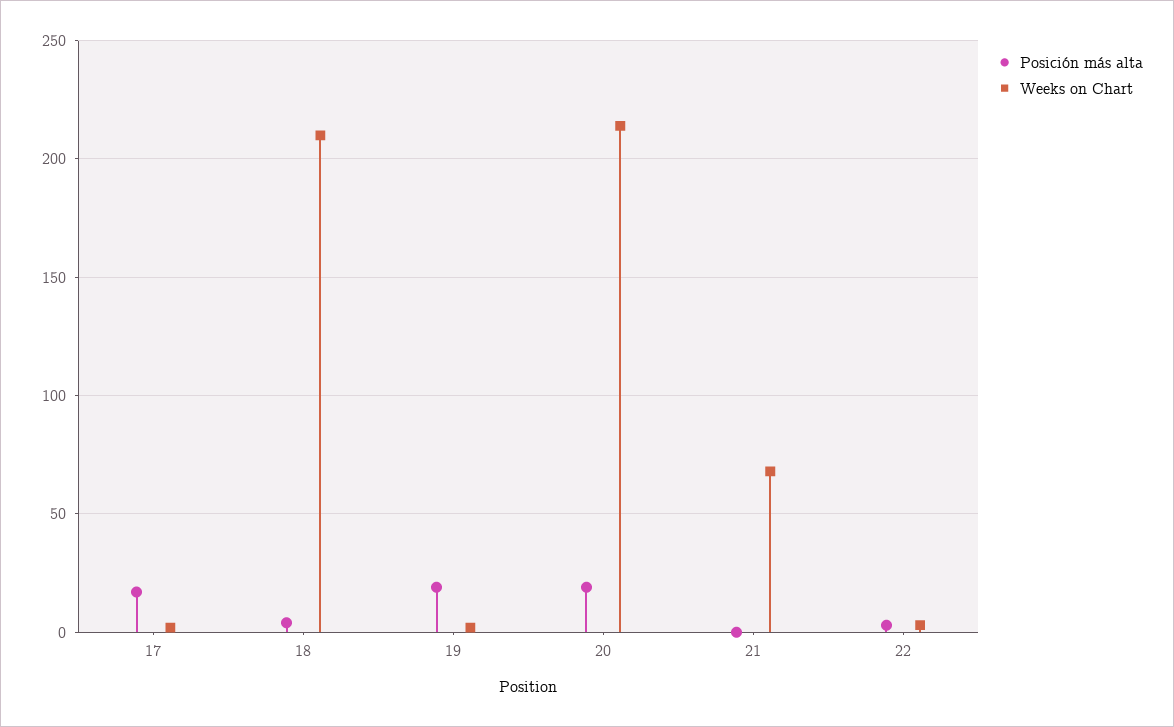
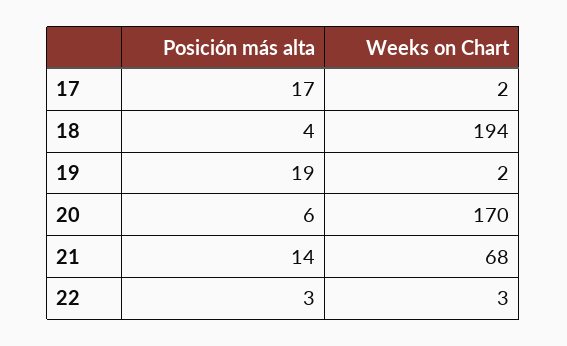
  {
    "Posición más alta": {
      "17": 17,
      "18": 4,
      "19": 19,
-     "20": 20,
+     "20": 6,
-     "21": 0,
+     "21": 14,
      "22": 3
    },
    "Weeks on Chart": {
      "17": 2,
-     "18": 210,
+     "18": 194,
      "19": 2,
-     "20": 215,
+     "20": 170,
      "21": 68,
      "22": 3
    }
  }

